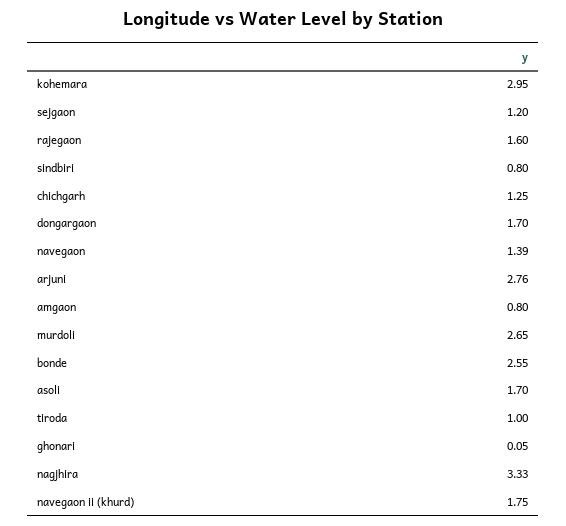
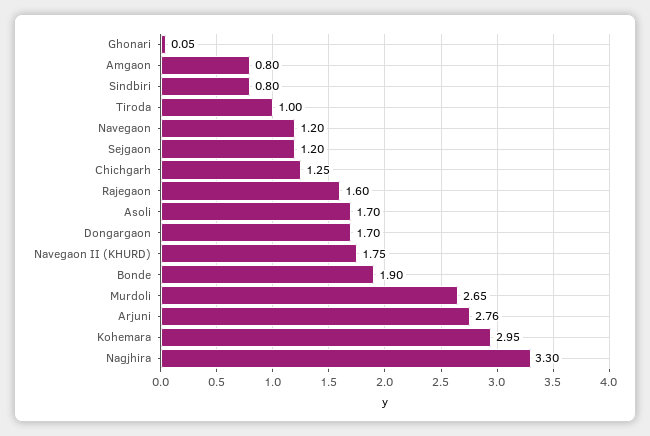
  {
    "kohemara": 2.95,
    "sejgaon": 1.2,
    "rajegaon": 1.6,
    "sindbiri": 0.8,
    "chichgarh": 1.25,
    "dongargaon": 1.7,
-   "navegaon": 1.39,
+   "navegaon": 1.2,
    "arjuni": 2.76,
    "amgaon": 0.8,
    "murdoli": 2.65,
-   "bonde": 2.55,
+   "bonde": 1.9,
    "asoli": 1.7,
    "tiroda": 1,
    "ghonari": 0.05,
-   "nagjhira": 3.33,
+   "nagjhira": 3.3,
    "navegaon ii (khurd)": 1.75
  }

